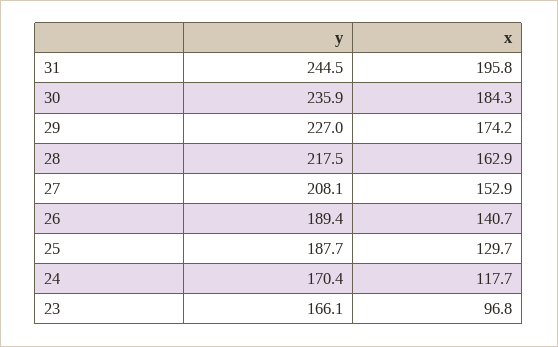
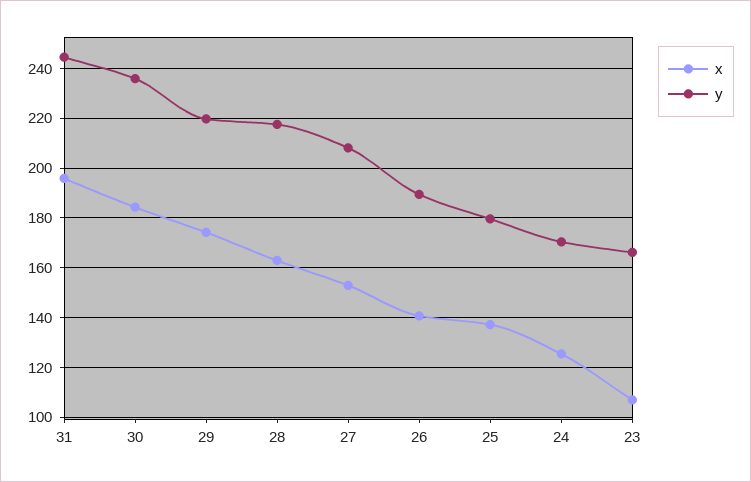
  {
    "y": {
      "31": 244.5,
      "30": 235.9,
-     "29": 227,
+     "29": 220,
      "28": 217.5,
      "27": 208.1,
      "26": 189.4,
-     "25": 187.7,
+     "25": 180,
      "24": 170.4,
      "23": 166.1
    },
    "x": {
      "31": 195.8,
      "30": 184.3,
      "29": 174.2,
      "28": 162.9,
      "27": 152.9,
      "26": 140.7,
-     "25": 129.7,
+     "25": 137.5,
-     "24": 117.7,
+     "24": 125,
-     "23": 96.8
+     "23": 107.5
    }
  }

